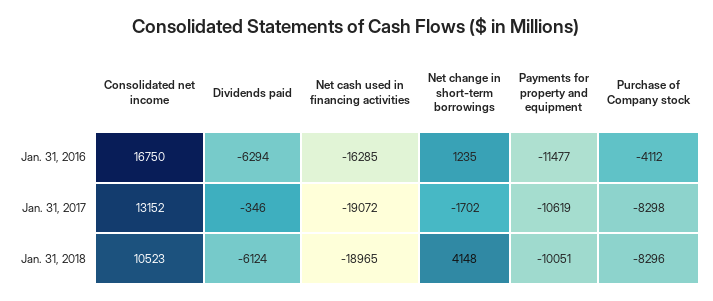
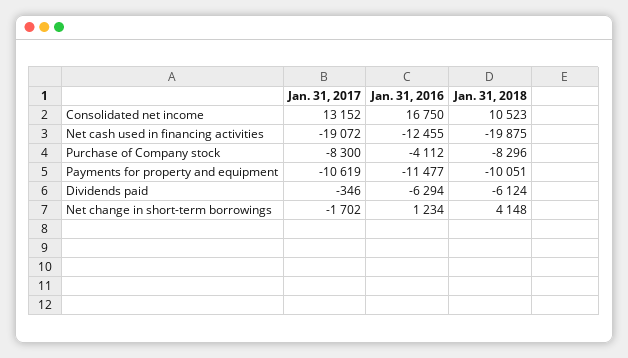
  {
    "Consolidated net income": {
      "Jan. 31, 2016": 16750,
      "Jan. 31, 2017": 13152,
      "Jan. 31, 2018": 10523
    },
    "Dividends paid": {
      "Jan. 31, 2016": -6294,
      "Jan. 31, 2017": -346,
      "Jan. 31, 2018": -6124
    },
    "Net cash used in financing activities": {
-     "Jan. 31, 2016": -16285,
+     "Jan. 31, 2016": -12455,
      "Jan. 31, 2017": -19072,
-     "Jan. 31, 2018": -18965
+     "Jan. 31, 2018": -19875
    },
    "Net change in short-term borrowings": {
-     "Jan. 31, 2016": 1235,
+     "Jan. 31, 2016": 1234,
      "Jan. 31, 2017": -1702,
      "Jan. 31, 2018": 4148
    },
    "Payments for property and equipment": {
      "Jan. 31, 2016": -11477,
      "Jan. 31, 2017": -10619,
      "Jan. 31, 2018": -10051
    },
    "Purchase of Company stock": {
      "Jan. 31, 2016": -4112,
-     "Jan. 31, 2017": -8298,
+     "Jan. 31, 2017": -8300,
      "Jan. 31, 2018": -8296
    }
  }

